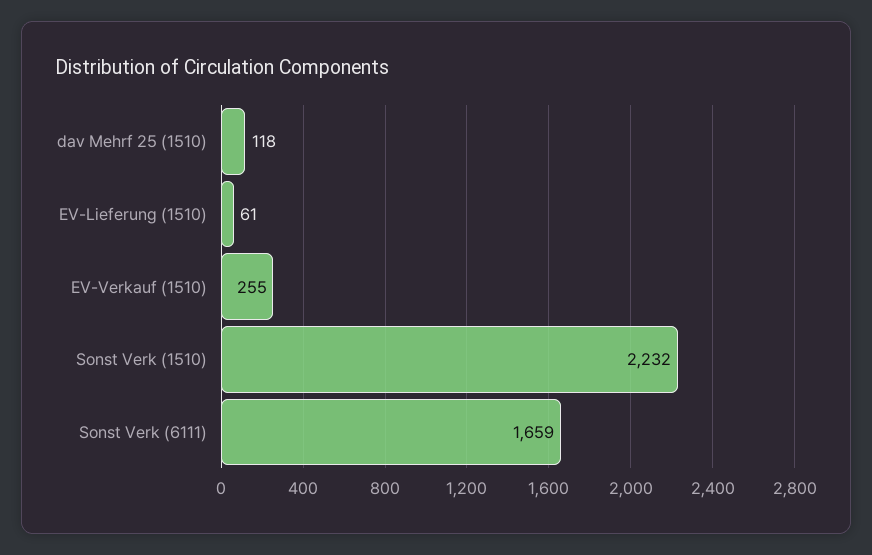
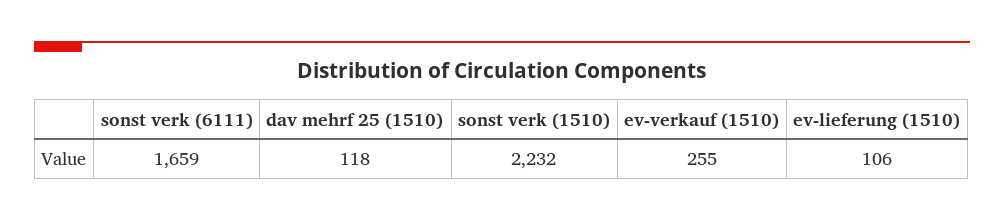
  {
    "dav Mehrf 25 (1510)": 118,
-   "EV-Lieferung (1510)": 61,
+   "EV-Lieferung (1510)": 106,
    "EV-Verkauf (1510)": 255,
    "Sonst Verk (1510)": 2232,
    "Sonst Verk (6111)": 1659
  }

